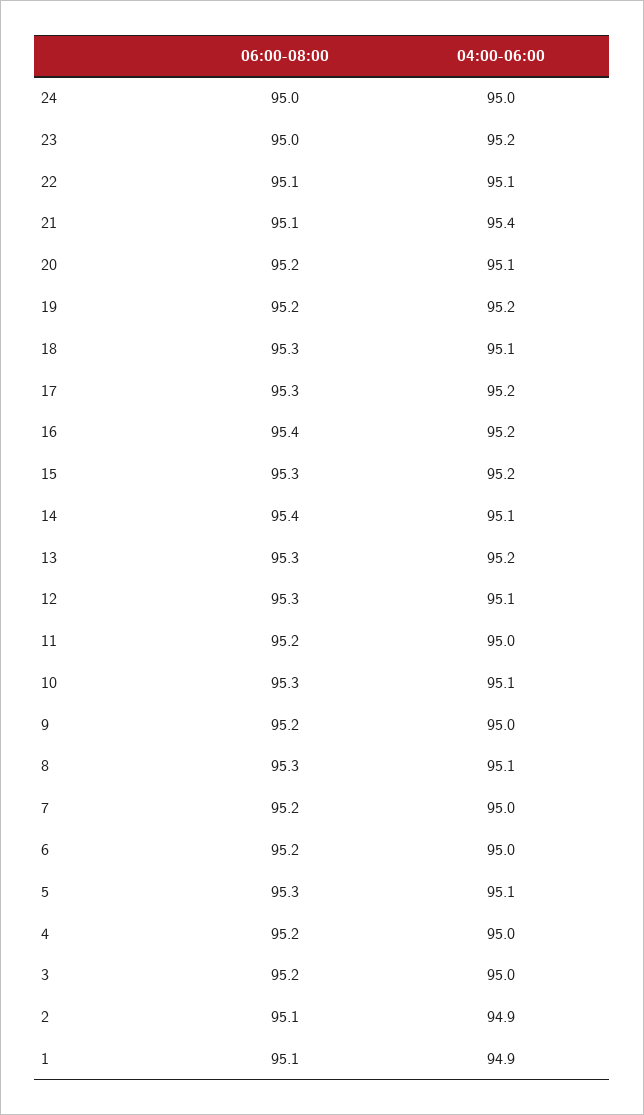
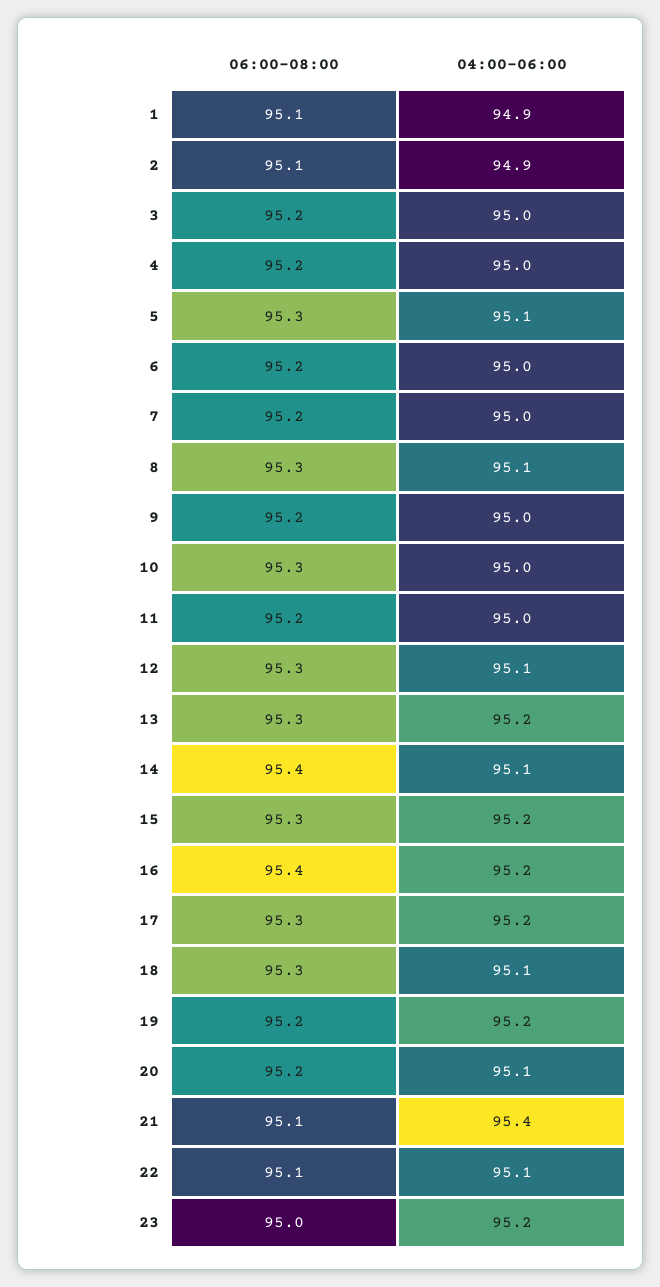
  {
    "06:00-08:00": {
-     "24": 95,
      "23": 95,
      "22": 95.1,
      "21": 95.1,
      "20": 95.2,
      "19": 95.2,
      "18": 95.3,
      "17": 95.3,
      "16": 95.4,
      "15": 95.3,
      "14": 95.4,
      "13": 95.3,
      "12": 95.3,
      "11": 95.2,
      "10": 95.3,
      "9": 95.2,
      "8": 95.3,
      "7": 95.2,
      "6": 95.2,
      "5": 95.3,
      "4": 95.2,
      "3": 95.2,
      "2": 95.1,
      "1": 95.1
    },
    "04:00-06:00": {
-     "24": 95,
      "23": 95.2,
      "22": 95.1,
      "21": 95.4,
      "20": 95.1,
      "19": 95.2,
      "18": 95.1,
      "17": 95.2,
      "16": 95.2,
      "15": 95.2,
      "14": 95.1,
      "13": 95.2,
      "12": 95.1,
      "11": 95,
-     "10": 95.1,
+     "10": 95,
      "9": 95,
      "8": 95.1,
      "7": 95,
      "6": 95,
      "5": 95.1,
      "4": 95,
      "3": 95,
      "2": 94.9,
      "1": 94.9
    }
  }

